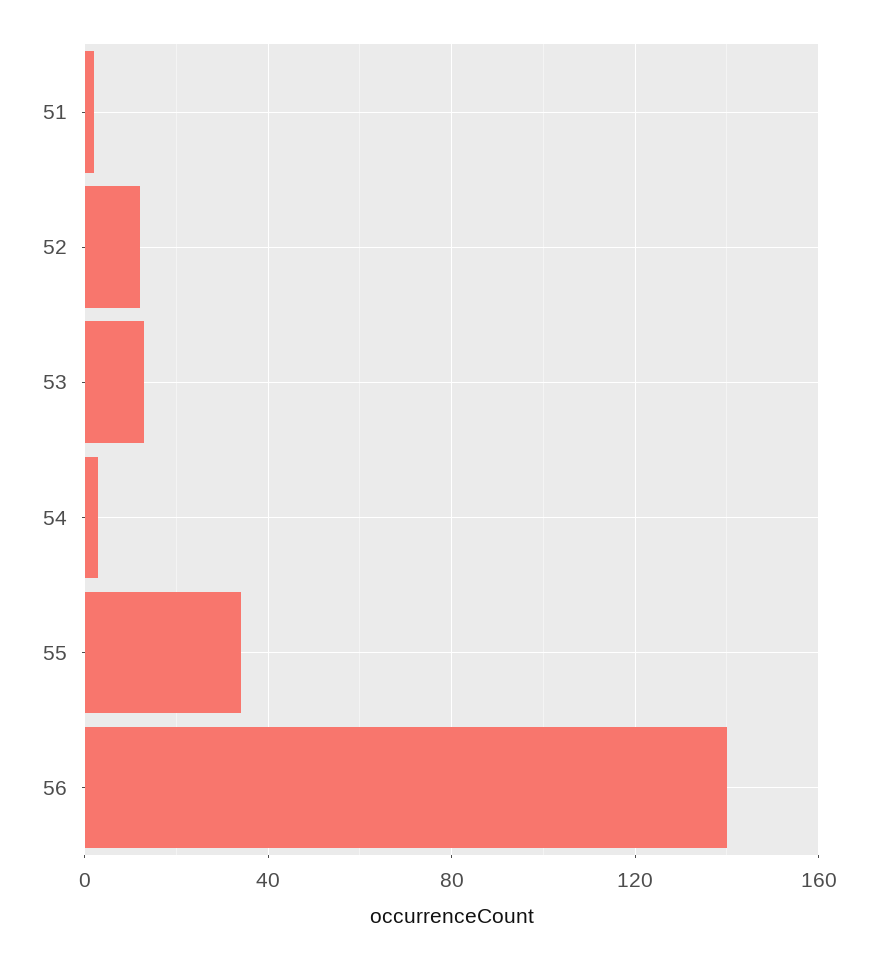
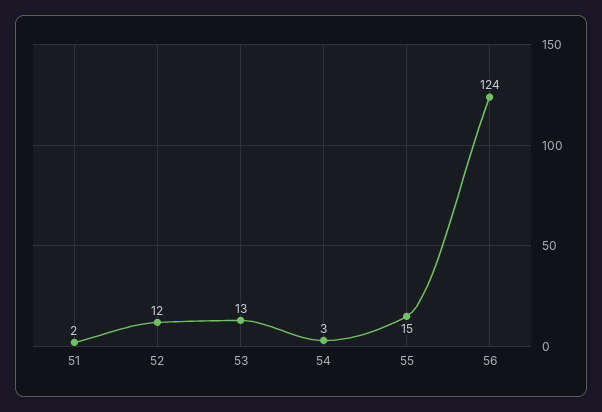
  {
    "51": 2,
    "52": 12,
    "53": 13,
    "54": 3,
-   "55": 35,
+   "55": 15,
-   "56": 140
+   "56": 124
  }

